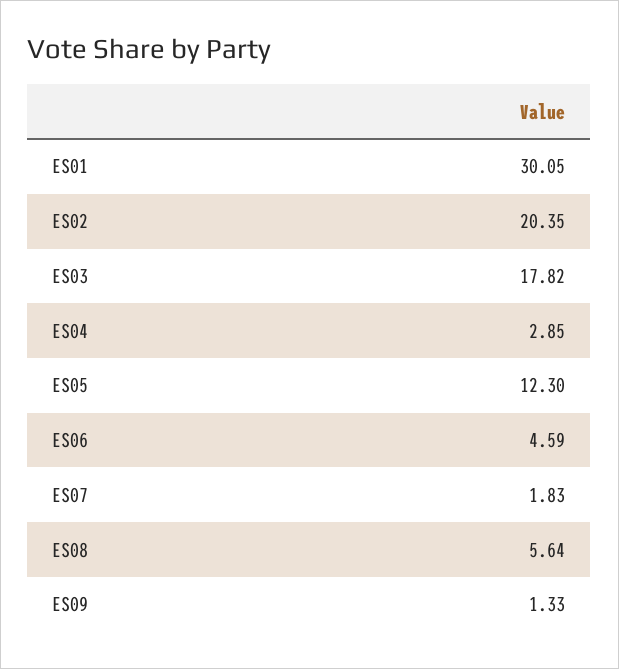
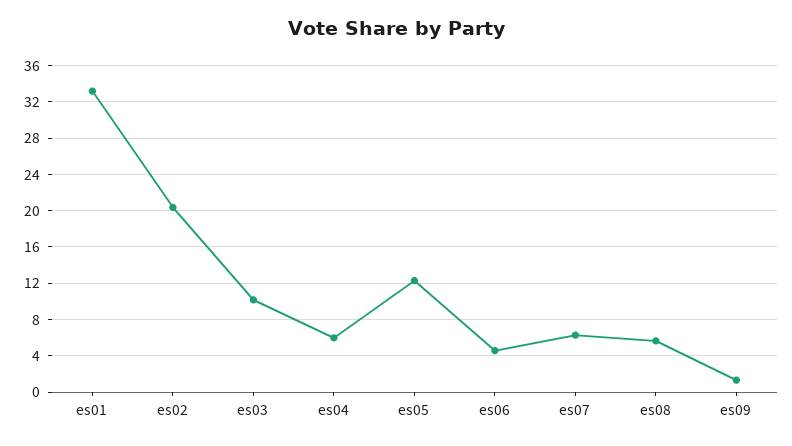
  {
-   "ES01": 30.05,
+   "ES01": 33,
    "ES02": 20.35,
-   "ES03": 17.82,
+   "ES03": 10,
-   "ES04": 2.85,
+   "ES04": 6,
    "ES05": 12.3,
    "ES06": 4.59,
-   "ES07": 1.83,
+   "ES07": 6,
    "ES08": 5.64,
    "ES09": 1.33
  }

